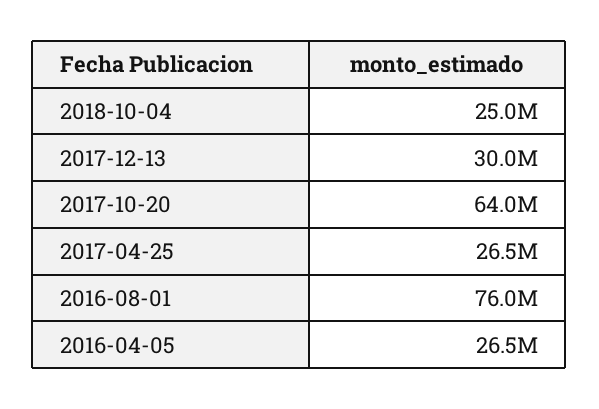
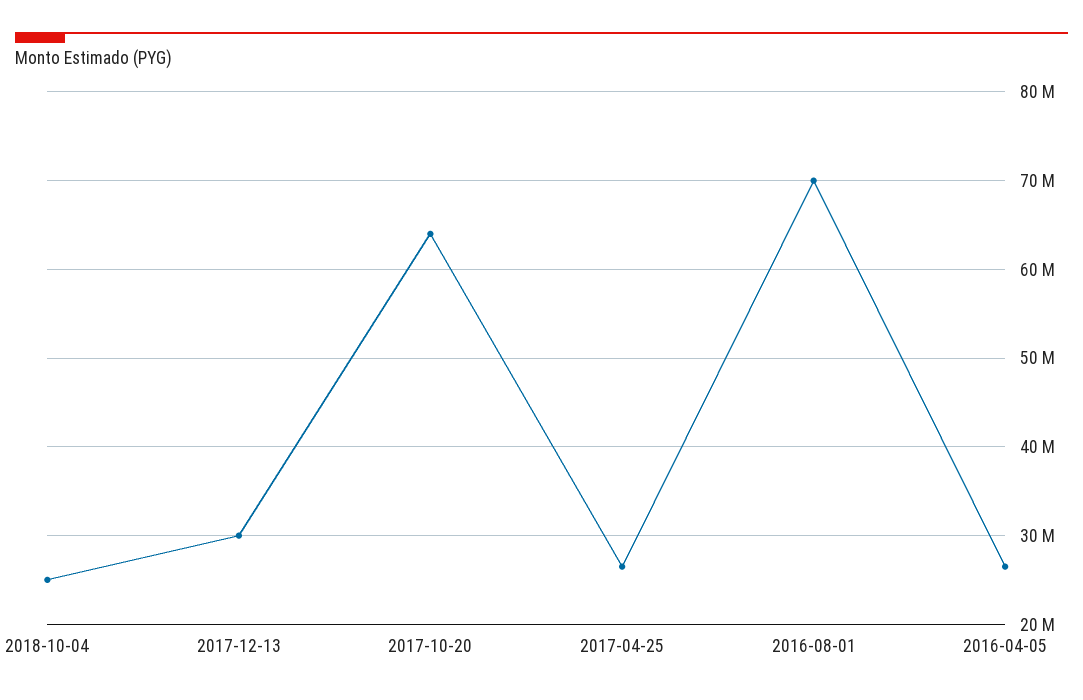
  {
    "2018-10-04": 25000000,
    "2017-12-13": 30000000,
    "2017-10-20": 64000000,
    "2017-04-25": 26500000,
-   "2016-08-01": 76000000,
+   "2016-08-01": 70000000,
    "2016-04-05": 26500000
  }

